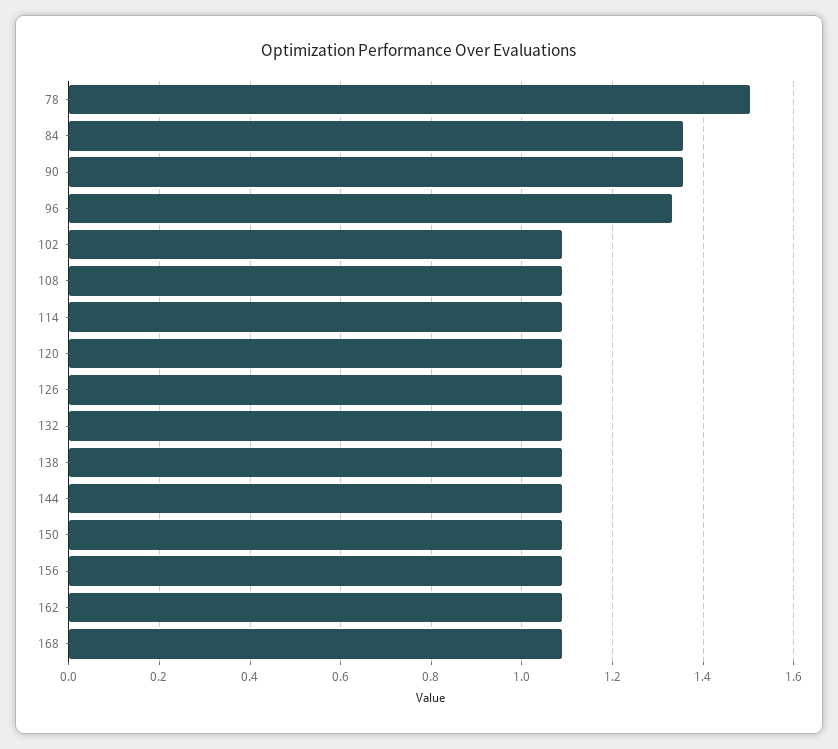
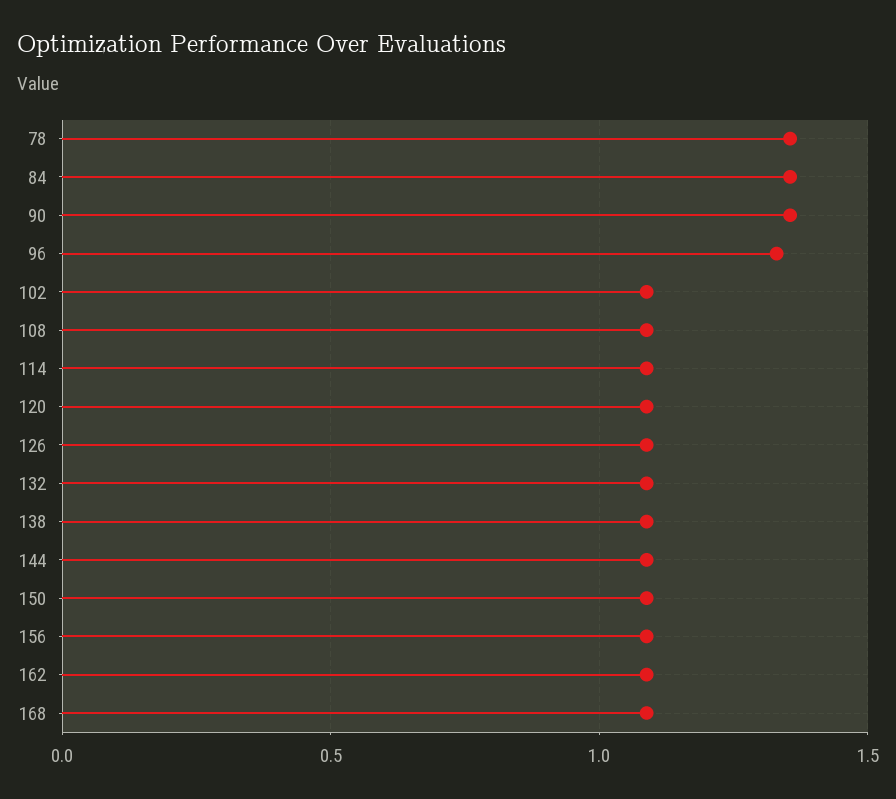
  {
-   "78": 1.5,
+   "78": 1.35,
    "84": 1.36,
    "90": 1.36,
    "96": 1.34,
    "102": 1.08,
    "108": 1.08,
    "114": 1.08,
    "120": 1.08,
    "126": 1.08,
    "132": 1.08,
    "138": 1.08,
    "144": 1.08,
    "150": 1.08,
    "156": 1.08,
    "162": 1.08,
    "168": 1.08
  }

